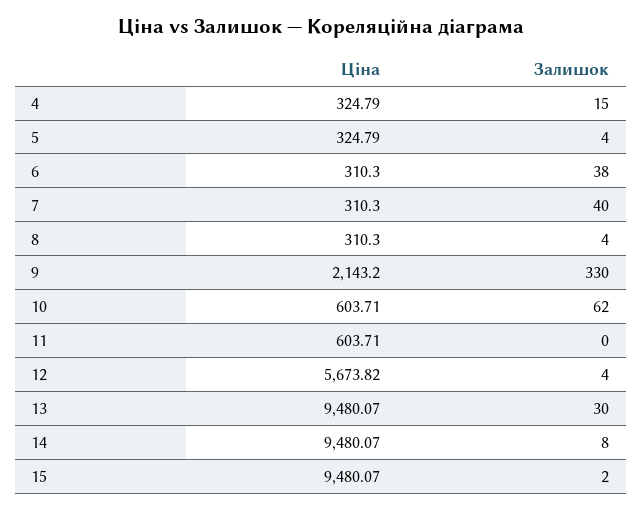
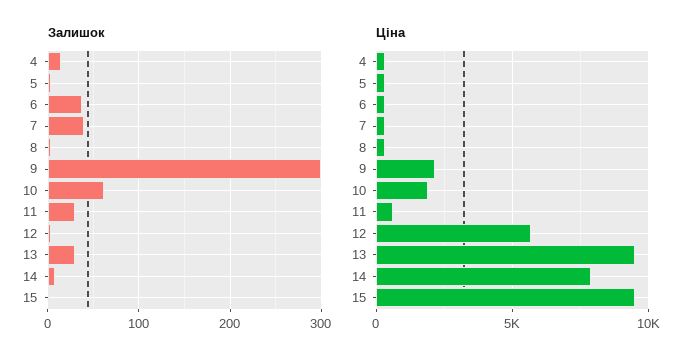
  {
    "Ціна": {
      "4": 324.79,
      "5": 324.79,
      "6": 310.3,
      "7": 310.3,
      "8": 310.3,
      "9": 2143.2,
-     "10": 603.71,
+     "10": 2000,
      "11": 603.71,
      "12": 5673.82,
      "13": 9480.07,
-     "14": 9480.07,
+     "14": 8000,
      "15": 9480.07
    },
    "Залишок": {
      "4": 15,
      "5": 4,
      "6": 38,
      "7": 40,
      "8": 4,
-     "9": 330,
+     "9": 300,
      "10": 62,
-     "11": 0,
+     "11": 30,
      "12": 4,
      "13": 30,
      "14": 8,
      "15": 2
    }
  }

